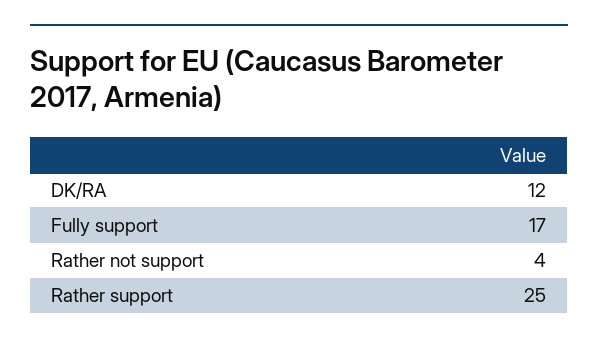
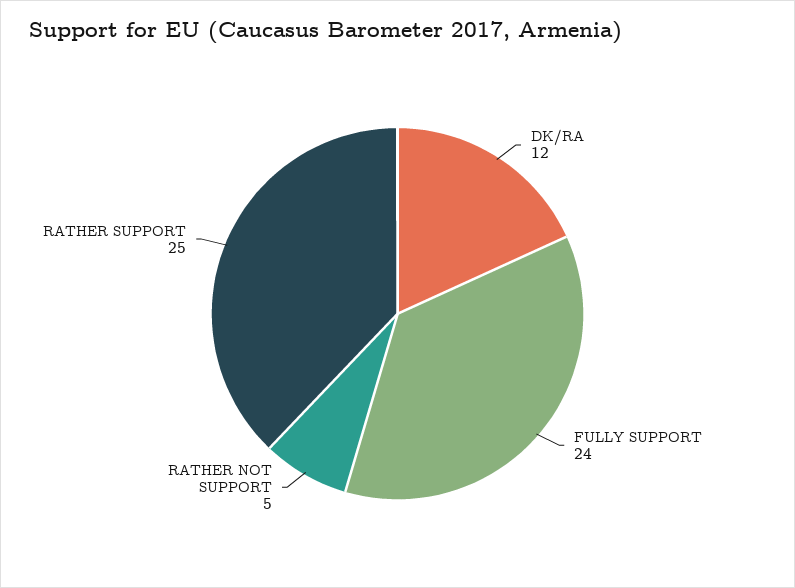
  {
    "DK/RA": 12,
-   "Fully support": 17,
+   "Fully support": 24,
-   "Rather not support": 4,
+   "Rather not support": 5,
    "Rather support": 25
  }

